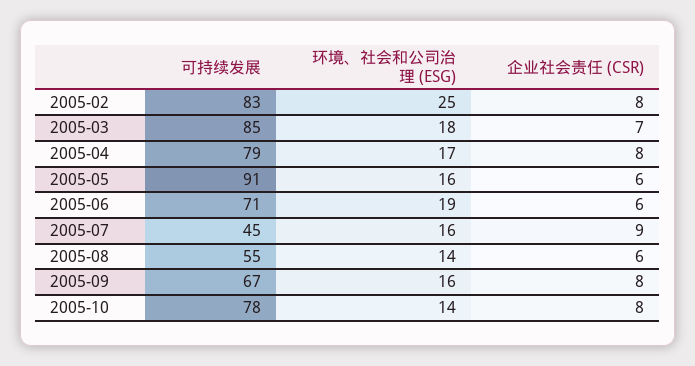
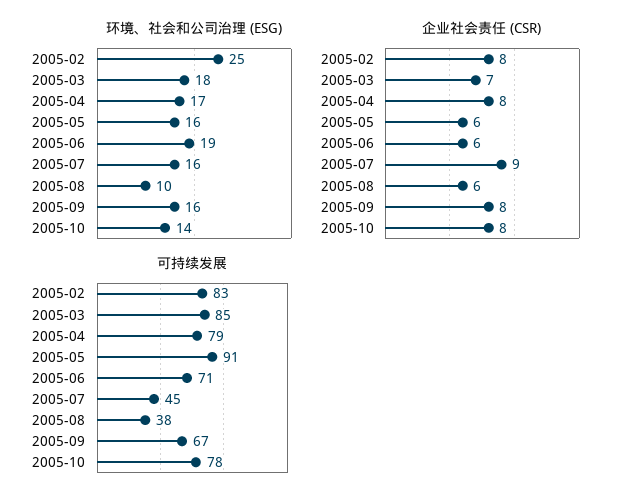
  {
    "可持续发展": {
      "2005-02": 83,
      "2005-03": 85,
      "2005-04": 79,
      "2005-05": 91,
      "2005-06": 71,
      "2005-07": 45,
-     "2005-08": 55,
+     "2005-08": 38,
      "2005-09": 67,
      "2005-10": 78
    },
    "环境、社会和公司治理 (ESG)": {
      "2005-02": 25,
      "2005-03": 18,
      "2005-04": 17,
      "2005-05": 16,
      "2005-06": 19,
      "2005-07": 16,
-     "2005-08": 14,
+     "2005-08": 10,
      "2005-09": 16,
      "2005-10": 14
    },
    "企业社会责任 (CSR)": {
      "2005-02": 8,
      "2005-03": 7,
      "2005-04": 8,
      "2005-05": 6,
      "2005-06": 6,
      "2005-07": 9,
      "2005-08": 6,
      "2005-09": 8,
      "2005-10": 8
    }
  }

